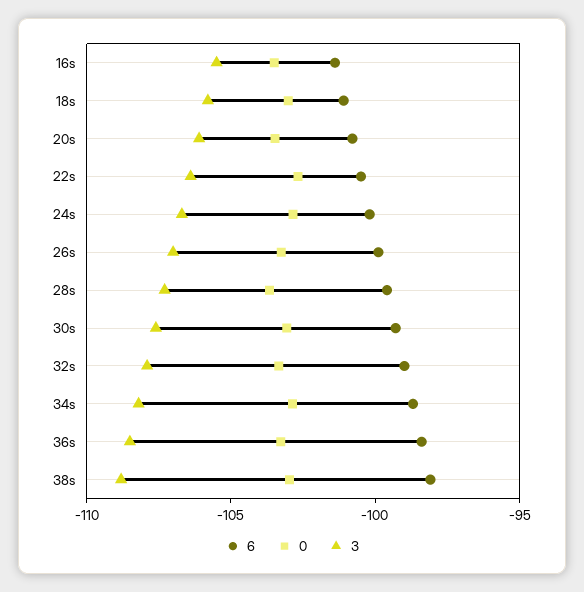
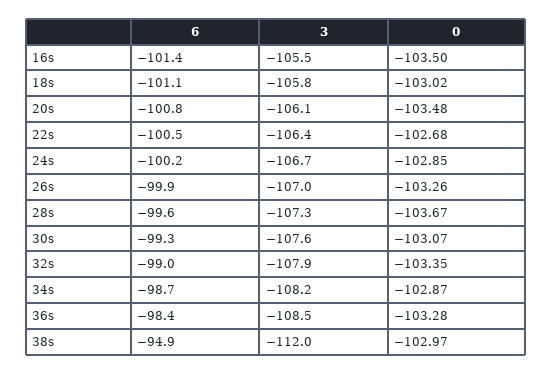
  {
    "6": {
      "16s": -101.4,
      "18s": -101.1,
      "20s": -100.8,
      "22s": -100.5,
      "24s": -100.2,
      "26s": -99.9,
      "28s": -99.6,
      "30s": -99.3,
      "32s": -99,
      "34s": -98.7,
      "36s": -98.4,
-     "38s": -98
+     "38s": -94.9
    },
    "0": {
      "16s": -103.5,
      "18s": -103.02,
      "20s": -103.48,
      "22s": -102.68,
      "24s": -102.85,
      "26s": -103.26,
      "28s": -103.67,
      "30s": -103.07,
      "32s": -103.35,
      "34s": -102.87,
      "36s": -103.28,
      "38s": -102.97
    },
    "3": {
      "16s": -105.5,
      "18s": -105.8,
      "20s": -106.1,
      "22s": -106.4,
      "24s": -106.7,
      "26s": -107,
      "28s": -107.3,
      "30s": -107.6,
      "32s": -107.9,
      "34s": -108.2,
      "36s": -108.5,
-     "38s": -109
+     "38s": -112
    }
  }

